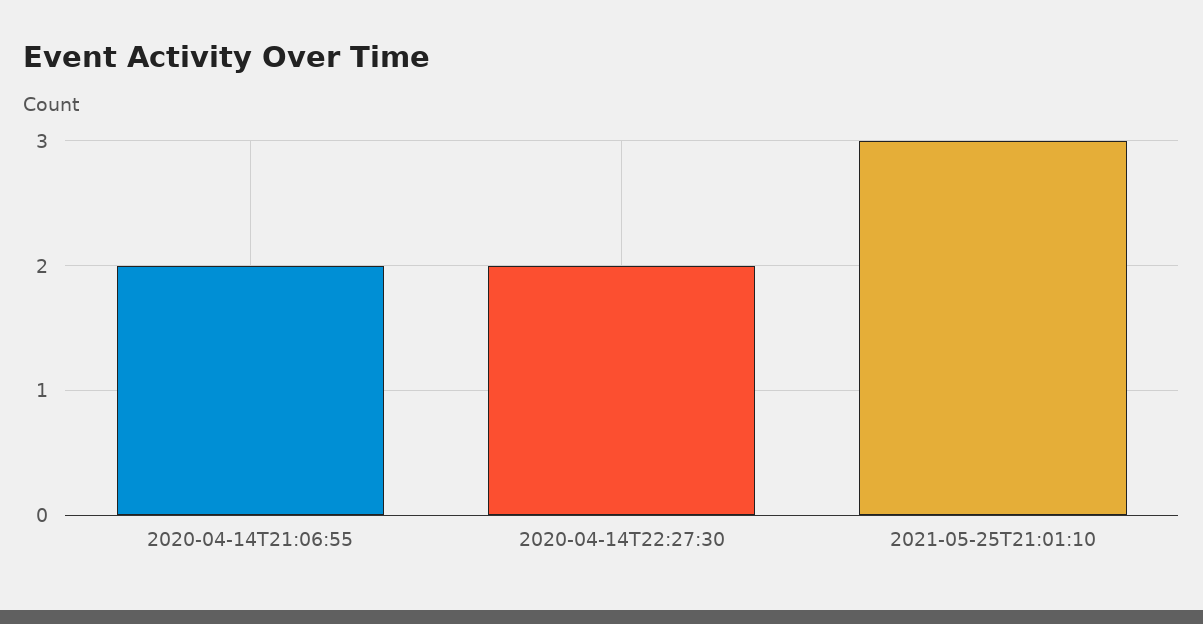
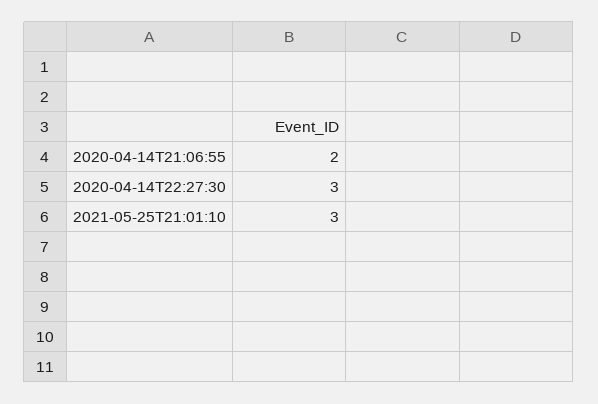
  {
    "2020-04-14T21:06:55": 2,
-   "2020-04-14T22:27:30": 2,
+   "2020-04-14T22:27:30": 3,
    "2021-05-25T21:01:10": 3
  }

